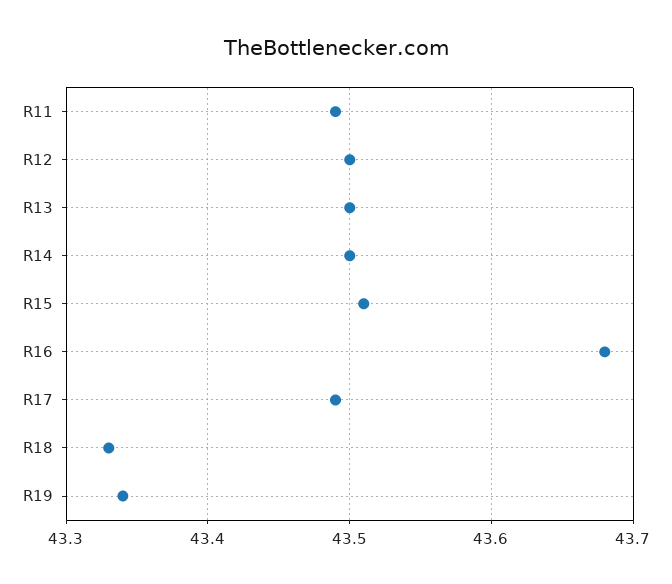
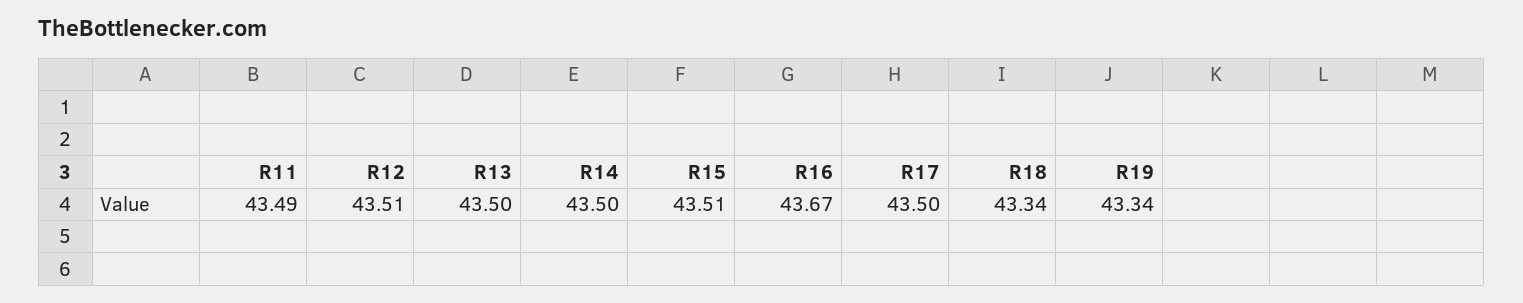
  {
    "R11": 43.49,
-   "R12": 43.5,
+   "R12": 43.51,
    "R13": 43.5,
    "R14": 43.5,
    "R15": 43.51,
-   "R16": 43.68,
+   "R16": 43.67,
-   "R17": 43.49,
+   "R17": 43.5,
-   "R18": 43.33,
+   "R18": 43.34,
    "R19": 43.34
  }

